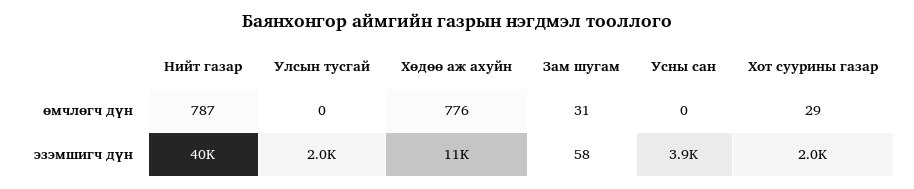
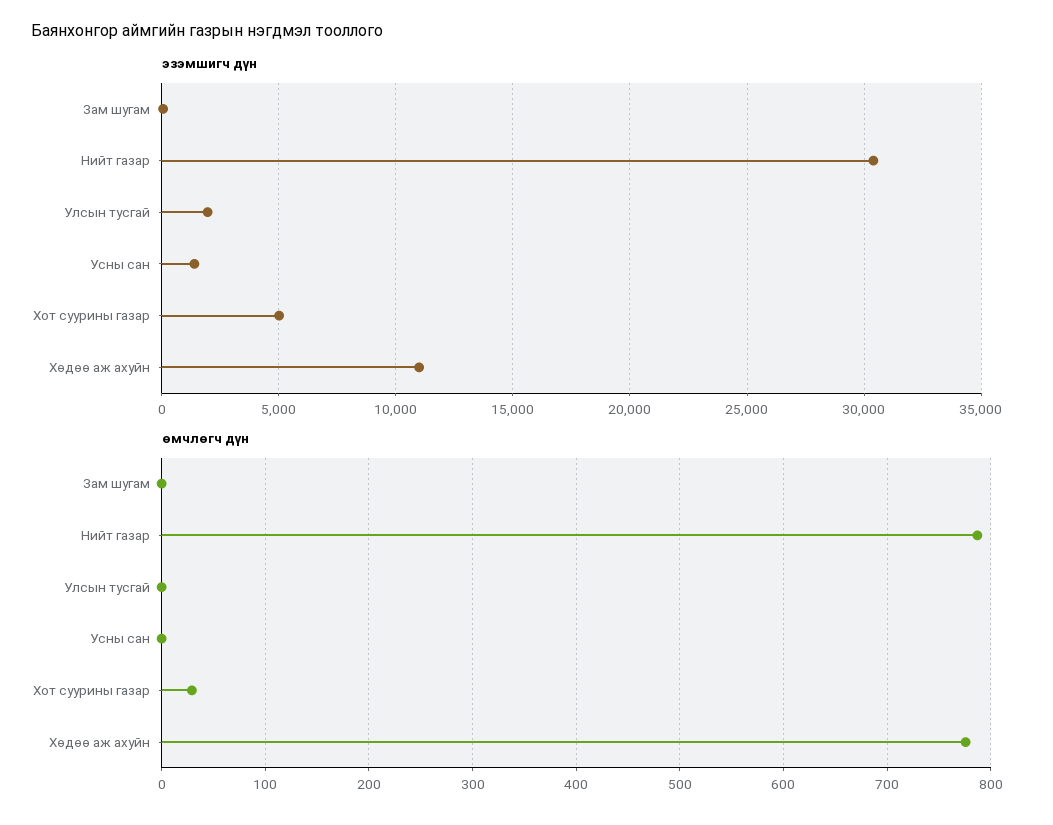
  {
    "өмчлөгч дүн": {
      "Нийт газар": 787,
      "Улсын тусгай": 0,
      "Хөдөө аж ахуйн": 776,
-     "Зам шугам": 31,
+     "Зам шугам": 0,
      "Усны сан": 0,
      "Хот суурины газар": 29
    },
    "эзэмшигч дүн": {
-     "Нийт газар": 40000,
+     "Нийт газар": 30500,
      "Улсын тусгай": 2000,
      "Хөдөө аж ахуйн": 11000,
      "Зам шугам": 58,
-     "Усны сан": 3900,
+     "Усны сан": 1500,
-     "Хот суурины газар": 2000
+     "Хот суурины газар": 5000
    }
  }

